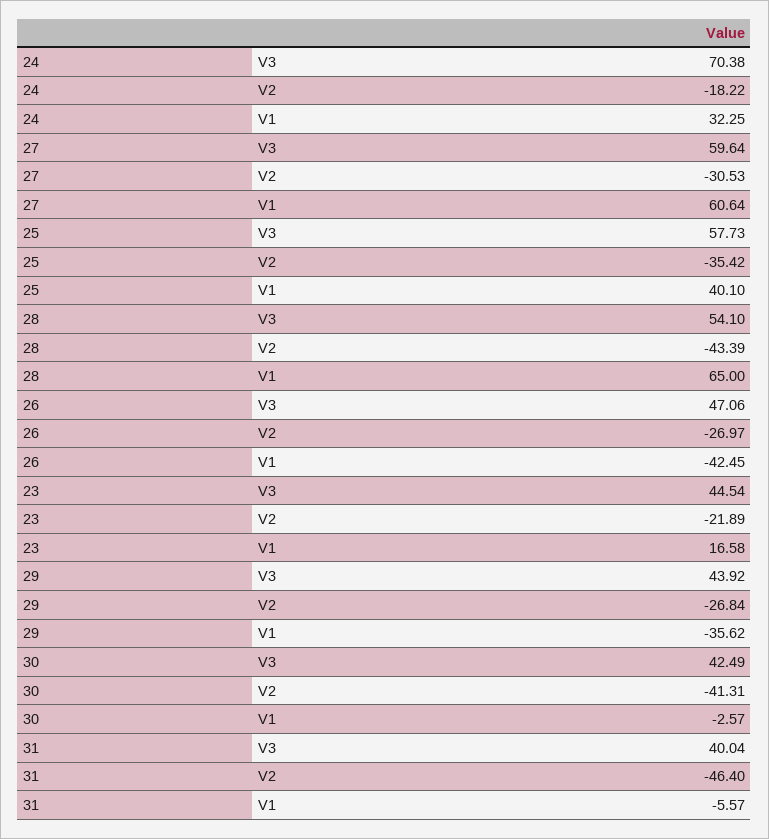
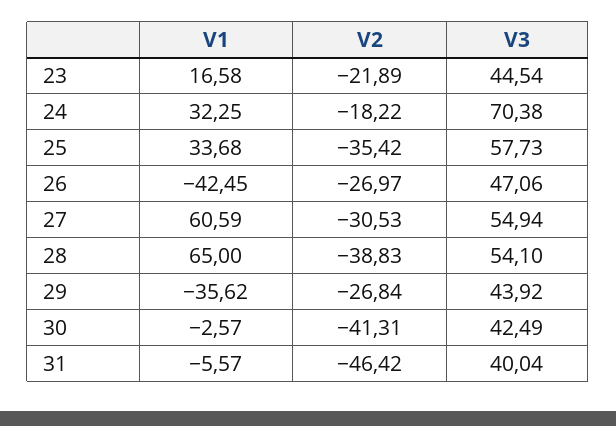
  {
    "24": {
      "V3": 70.38,
      "V2": -18.22,
      "V1": 32.25
    },
    "27": {
-     "V3": 59.64,
+     "V3": 54.94,
      "V2": -30.53,
-     "V1": 60.64
+     "V1": 60.59
    },
    "25": {
      "V3": 57.73,
      "V2": -35.42,
-     "V1": 40.1
+     "V1": 33.68
    },
    "28": {
      "V3": 54.1,
-     "V2": -43.39,
+     "V2": -38.83,
      "V1": 65
    },
    "26": {
      "V3": 47.06,
      "V2": -26.97,
      "V1": -42.45
    },
    "23": {
      "V3": 44.54,
      "V2": -21.89,
      "V1": 16.58
    },
    "29": {
      "V3": 43.92,
      "V2": -26.84,
      "V1": -35.62
    },
    "30": {
      "V3": 42.49,
      "V2": -41.31,
      "V1": -2.57
    },
    "31": {
      "V3": 40.04,
-     "V2": -46.4,
+     "V2": -46.42,
      "V1": -5.57
    }
  }

